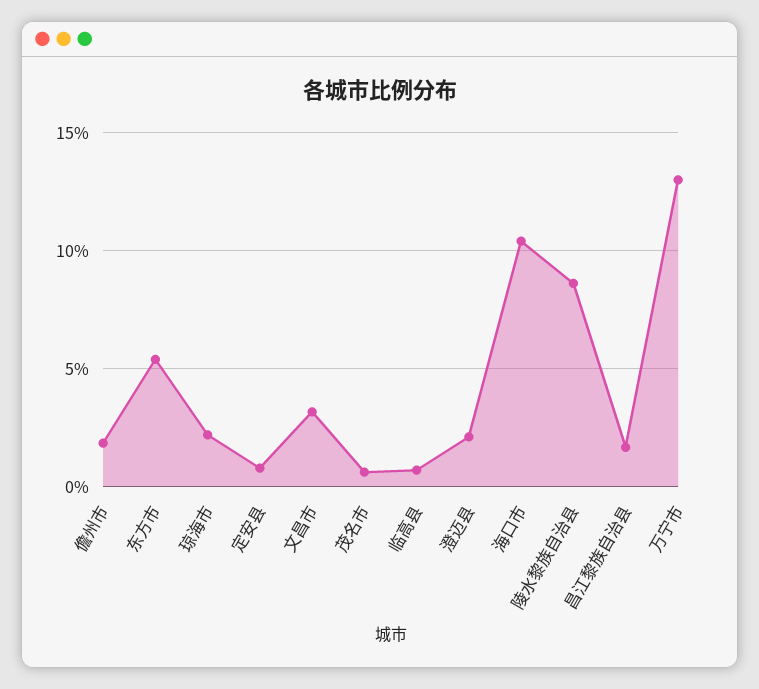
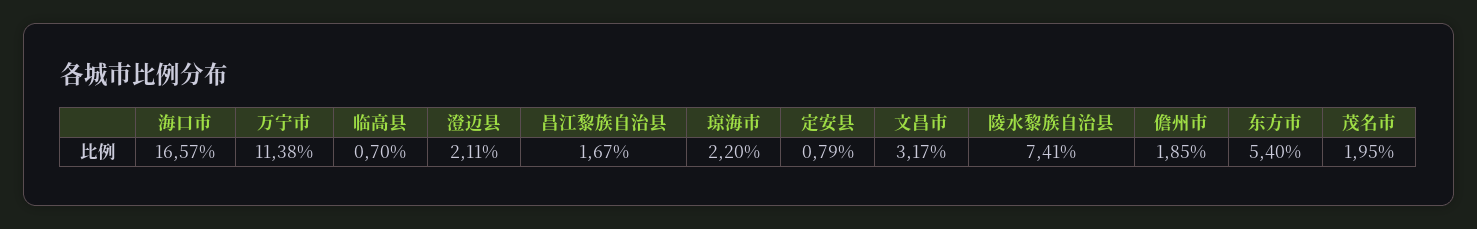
  {
    "儋州市": 1.85,
    "东方市": 5.4,
    "琼海市": 2.2,
    "定安县": 0.79,
    "文昌市": 3.17,
-   "茂名市": 0.5,
+   "茂名市": 1.95,
    "临高县": 0.7,
    "澄迈县": 2.11,
-   "海口市": 10.5,
+   "海口市": 16.57,
-   "陵水黎族自治县": 8.5,
+   "陵水黎族自治县": 7.41,
    "昌江黎族自治县": 1.67,
-   "万宁市": 13
+   "万宁市": 11.38
  }

